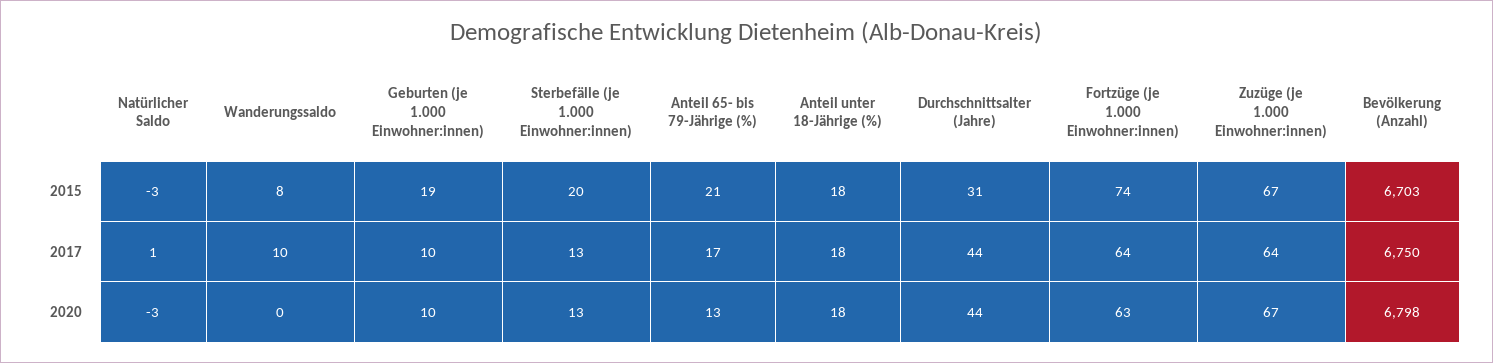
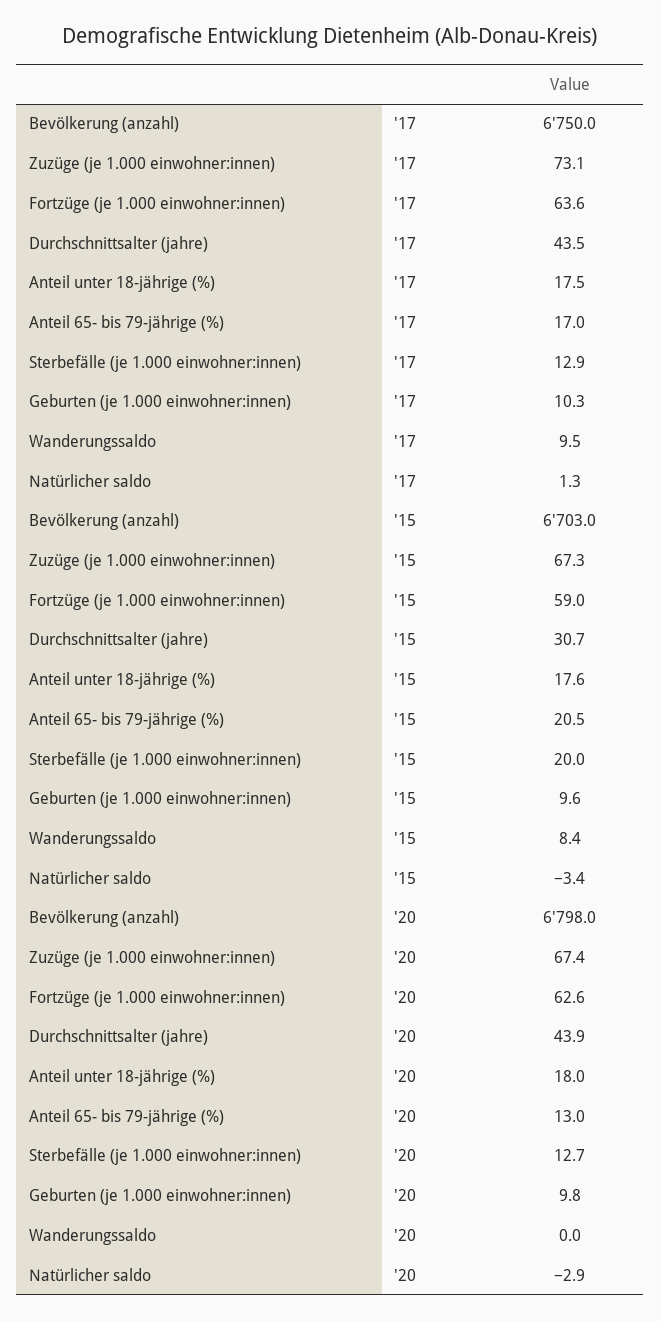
  {
    "Natürlicher Saldo": {
      "2015": -3.4,
      "2017": 1.3,
      "2020": -2.9
    },
    "Wanderungssaldo": {
      "2015": 8.4,
      "2017": 9.5,
      "2020": 0
    },
    "Geburten (je 1.000 Einwohner:innen)": {
-     "2015": 19,
+     "2015": 9.6,
      "2017": 10.3,
      "2020": 9.8
    },
    "Sterbefälle (je 1.000 Einwohner:innen)": {
      "2015": 20,
      "2017": 12.9,
      "2020": 12.7
    },
    "Anteil 65- bis 79-Jährige (%)": {
      "2015": 20.5,
      "2017": 17,
      "2020": 13
    },
    "Anteil unter 18-Jährige (%)": {
      "2015": 17.6,
      "2017": 17.5,
      "2020": 18
    },
    "Durchschnittsalter (Jahre)": {
      "2015": 30.7,
      "2017": 43.5,
      "2020": 43.9
    },
    "Fortzüge (je 1.000 Einwohner:innen)": {
-     "2015": 74,
+     "2015": 59,
      "2017": 63.6,
      "2020": 62.6
    },
    "Zuzüge (je 1.000 Einwohner:innen)": {
      "2015": 67.3,
-     "2017": 64,
+     "2017": 73.1,
      "2020": 67.4
    },
    "Bevölkerung (Anzahl)": {
      "2015": 6703,
      "2017": 6750,
      "2020": 6798
    }
  }

